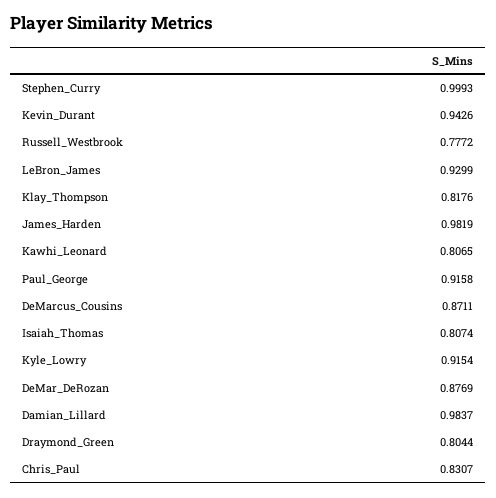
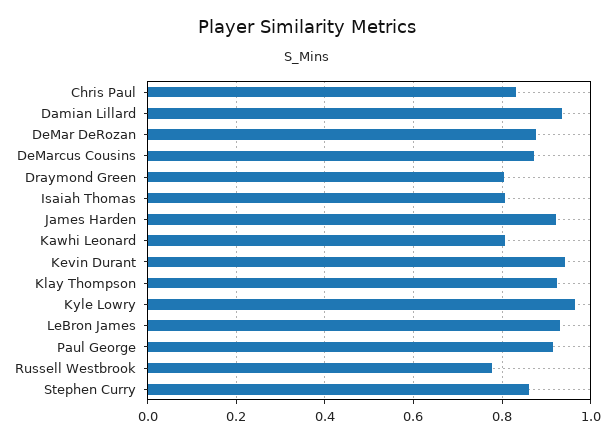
  {
-   "Stephen_Curry": 0.9993,
+   "Stephen_Curry": 0.86,
    "Kevin_Durant": 0.9426,
    "Russell_Westbrook": 0.7772,
    "LeBron_James": 0.9299,
-   "Klay_Thompson": 0.8176,
+   "Klay_Thompson": 0.92,
-   "James_Harden": 0.9819,
+   "James_Harden": 0.92,
    "Kawhi_Leonard": 0.8065,
    "Paul_George": 0.9158,
    "DeMarcus_Cousins": 0.8711,
    "Isaiah_Thomas": 0.8074,
-   "Kyle_Lowry": 0.9154,
+   "Kyle_Lowry": 0.96,
    "DeMar_DeRozan": 0.8769,
-   "Damian_Lillard": 0.9837,
+   "Damian_Lillard": 0.94,
    "Draymond_Green": 0.8044,
    "Chris_Paul": 0.8307
  }

